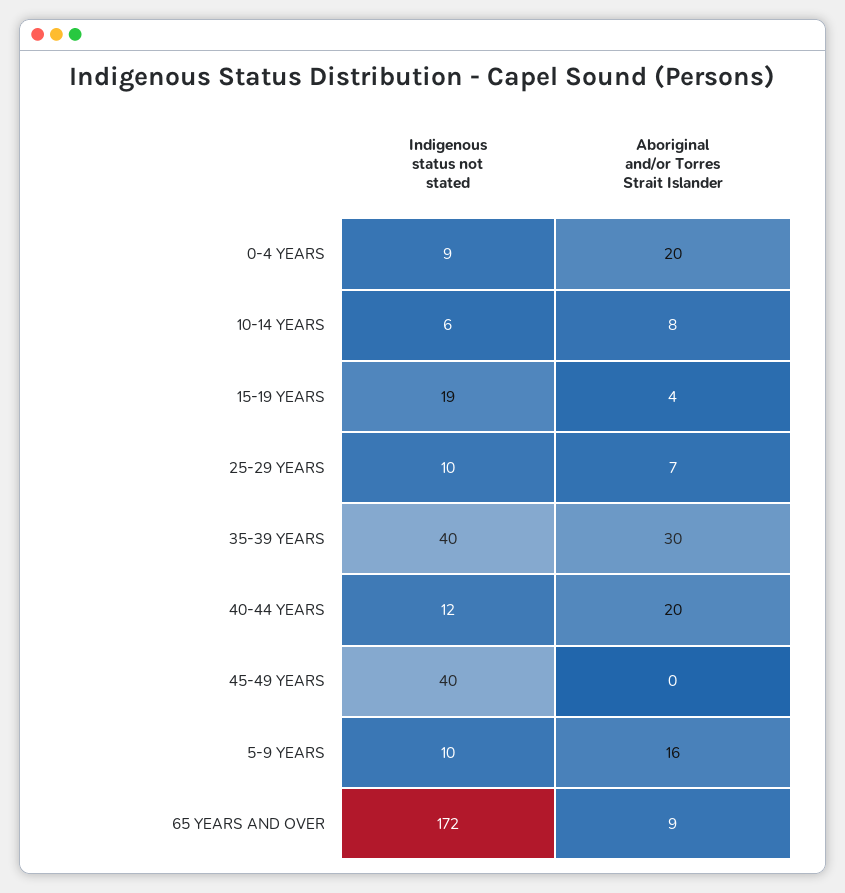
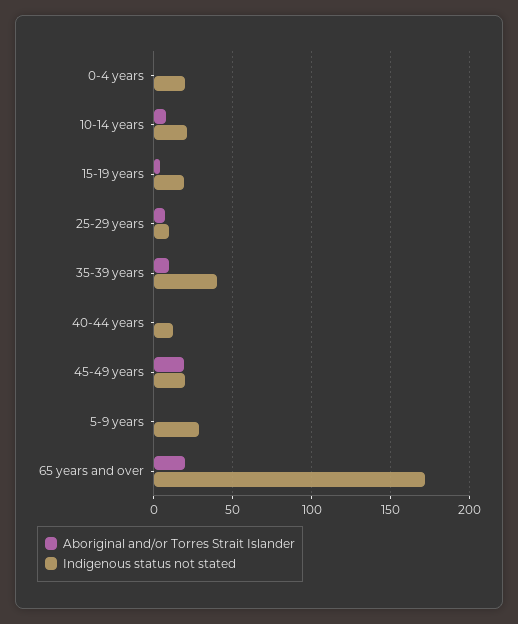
  {
    "Indigenous status not stated": {
-     "0-4 YEARS": 9,
+     "0-4 YEARS": 20,
-     "10-14 YEARS": 6,
+     "10-14 YEARS": 20,
      "15-19 YEARS": 19,
      "25-29 YEARS": 10,
      "35-39 YEARS": 40,
      "40-44 YEARS": 12,
-     "45-49 YEARS": 40,
+     "45-49 YEARS": 20,
-     "5-9 YEARS": 10,
+     "5-9 YEARS": 30,
      "65 YEARS AND OVER": 172
    },
    "Aboriginal and/or Torres Strait Islander": {
-     "0-4 YEARS": 20,
+     "0-4 YEARS": 0,
      "10-14 YEARS": 8,
      "15-19 YEARS": 4,
      "25-29 YEARS": 7,
-     "35-39 YEARS": 30,
+     "35-39 YEARS": 10,
-     "40-44 YEARS": 20,
+     "40-44 YEARS": 0,
-     "45-49 YEARS": 0,
+     "45-49 YEARS": 20,
-     "5-9 YEARS": 16,
+     "5-9 YEARS": 0,
-     "65 YEARS AND OVER": 9
+     "65 YEARS AND OVER": 20
    }
  }

